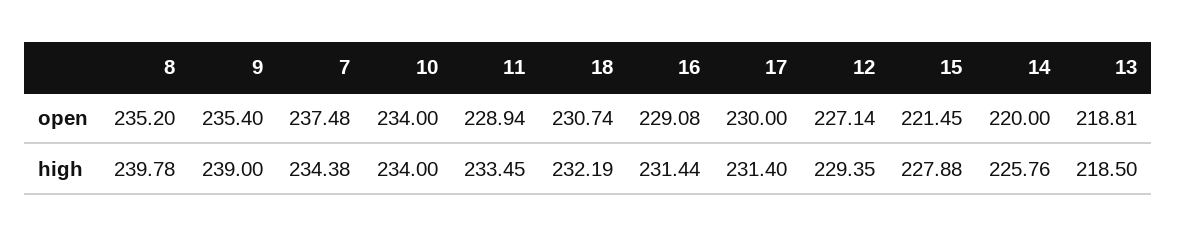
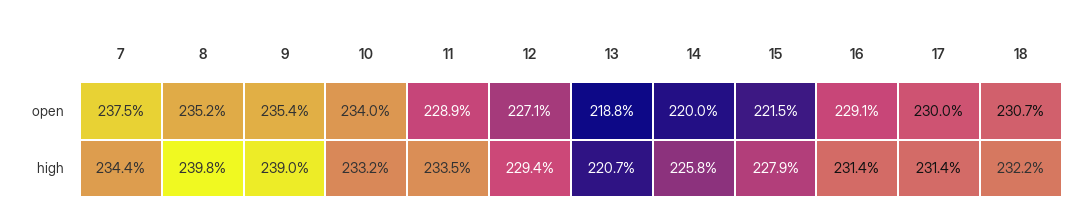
  {
    "8": {
      "open": 235.2,
      "high": 239.78
    },
    "9": {
      "open": 235.4,
      "high": 239
    },
    "7": {
      "open": 237.48,
      "high": 234.38
    },
    "10": {
      "open": 234,
-     "high": 234
+     "high": 233.2
    },
    "11": {
      "open": 228.94,
      "high": 233.45
    },
    "18": {
      "open": 230.74,
      "high": 232.19
    },
    "16": {
      "open": 229.08,
      "high": 231.44
    },
    "17": {
      "open": 230,
      "high": 231.4
    },
    "12": {
      "open": 227.14,
      "high": 229.35
    },
    "15": {
      "open": 221.45,
      "high": 227.88
    },
    "14": {
      "open": 220,
      "high": 225.76
    },
    "13": {
      "open": 218.81,
-     "high": 218.5
+     "high": 220.7
    }
  }

